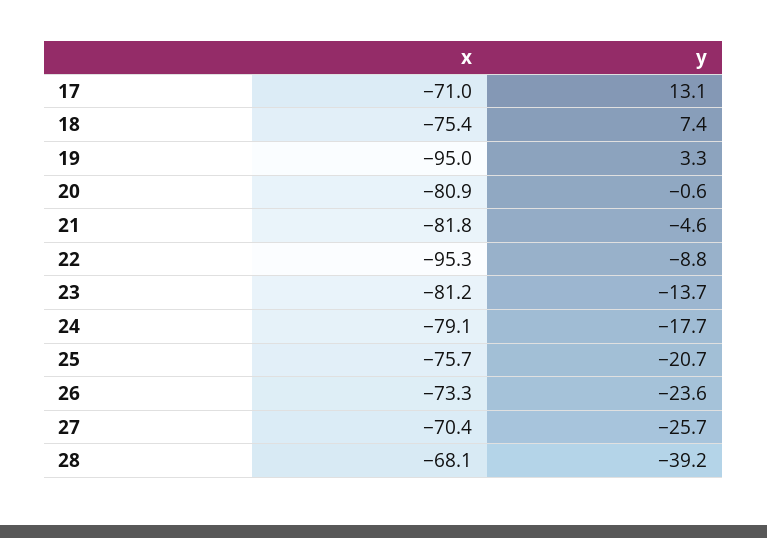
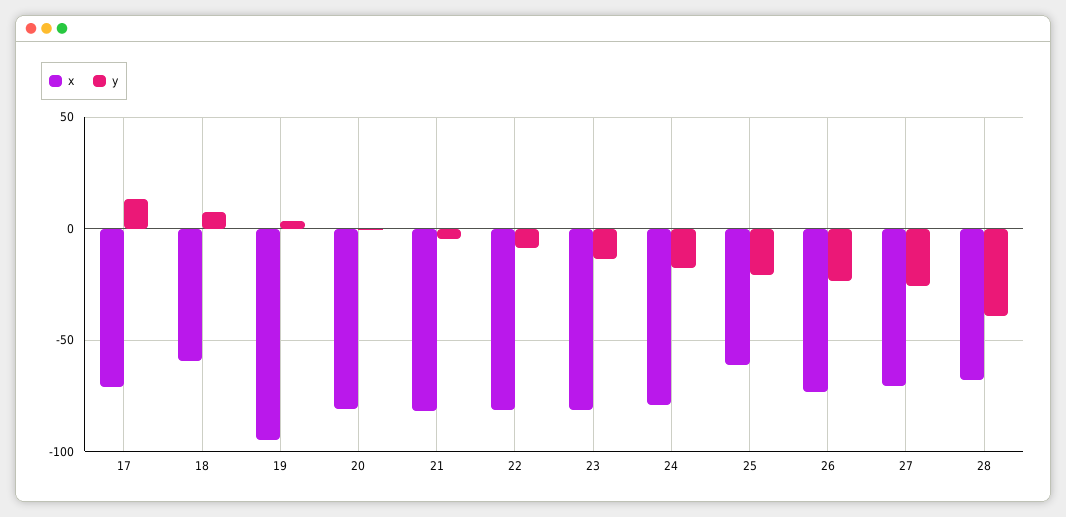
  {
    "x": {
      "17": -71,
-     "18": -75.4,
+     "18": -60,
      "19": -95,
      "20": -80.9,
      "21": -81.8,
-     "22": -95.3,
+     "22": -80,
      "23": -81.2,
      "24": -79.1,
-     "25": -75.7,
+     "25": -60,
      "26": -73.3,
      "27": -70.4,
      "28": -68.1
    },
    "y": {
      "17": 13.1,
      "18": 7.4,
      "19": 3.3,
      "20": -0.6,
      "21": -4.6,
      "22": -8.8,
      "23": -13.7,
      "24": -17.7,
      "25": -20.7,
      "26": -23.6,
      "27": -25.7,
      "28": -39.2
    }
  }

